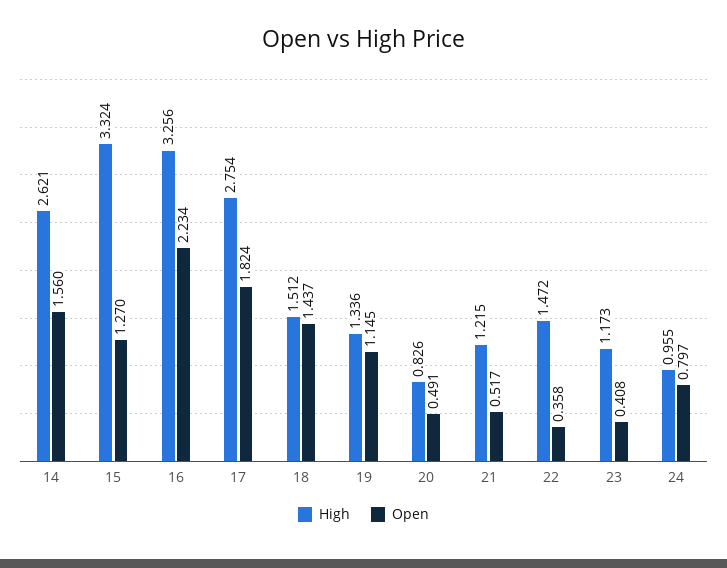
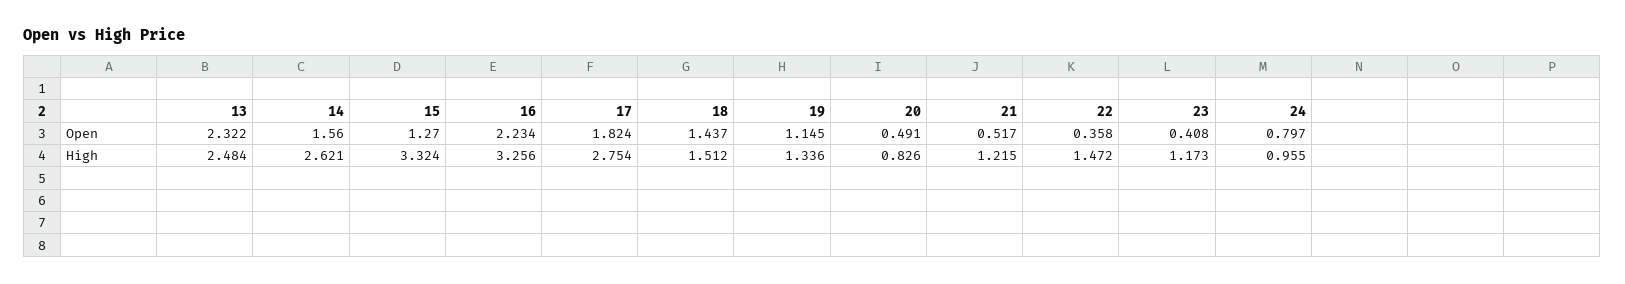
  {
    "High": {
      "14": 2.621,
      "15": 3.324,
      "16": 3.256,
      "17": 2.754,
      "18": 1.512,
      "19": 1.336,
      "20": 0.826,
      "21": 1.215,
      "22": 1.472,
      "23": 1.173,
-     "24": 0.955
+     "24": 0.955,
+     "13": 2.484
    },
    "Open": {
      "14": 1.56,
      "15": 1.27,
      "16": 2.234,
      "17": 1.824,
      "18": 1.437,
      "19": 1.145,
      "20": 0.491,
      "21": 0.517,
      "22": 0.358,
      "23": 0.408,
-     "24": 0.797
+     "24": 0.797,
+     "13": 2.322
    }
  }

